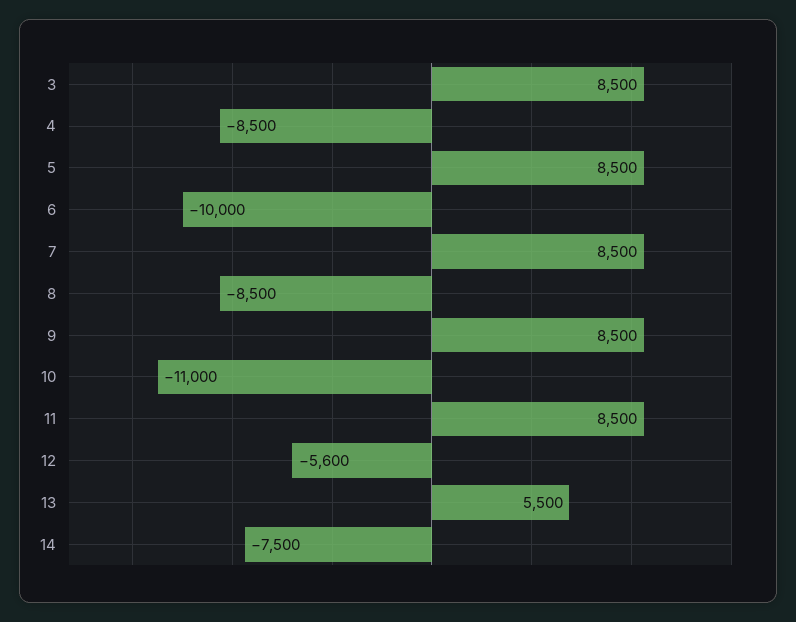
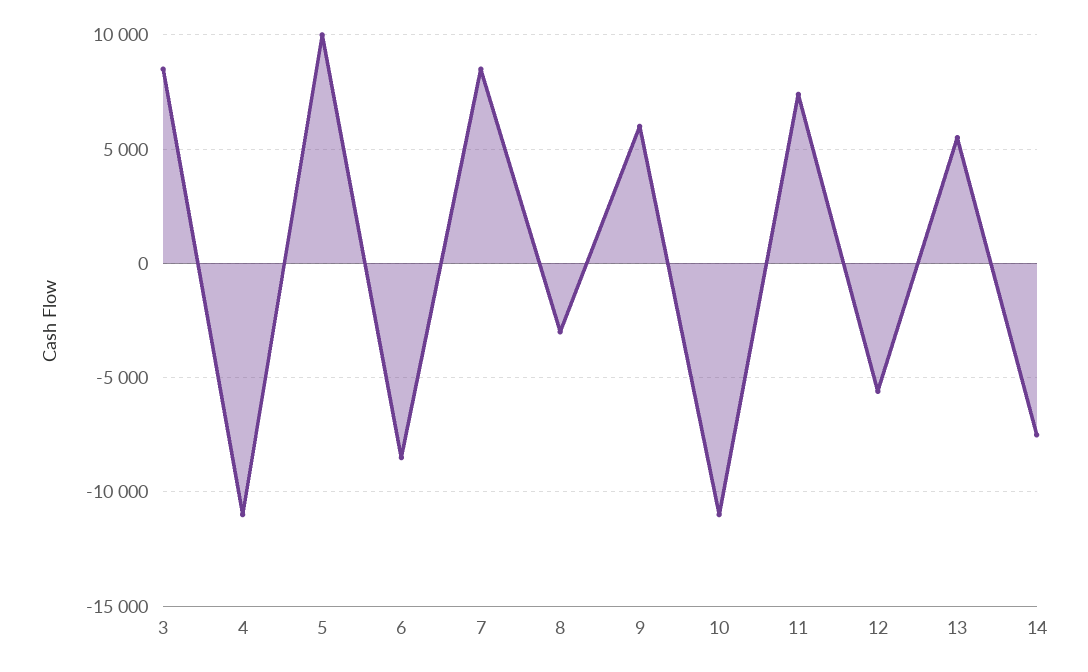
  {
    "3": 8500,
-   "4": -8500,
+   "4": -11000,
-   "5": 8500,
+   "5": 10000,
-   "6": -10000,
+   "6": -8500,
    "7": 8500,
-   "8": -8500,
+   "8": -3000,
-   "9": 8500,
+   "9": 6000,
    "10": -11000,
-   "11": 8500,
+   "11": 7500,
    "12": -5600,
    "13": 5500,
    "14": -7500
  }

